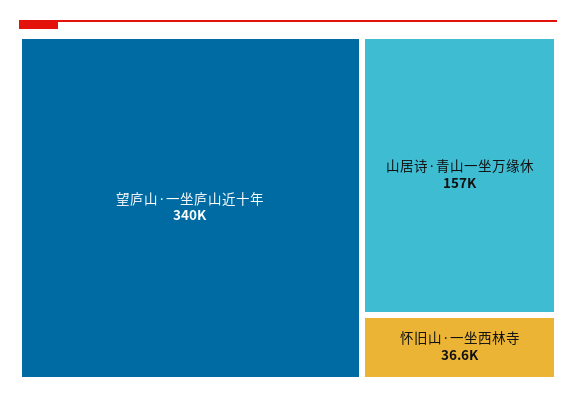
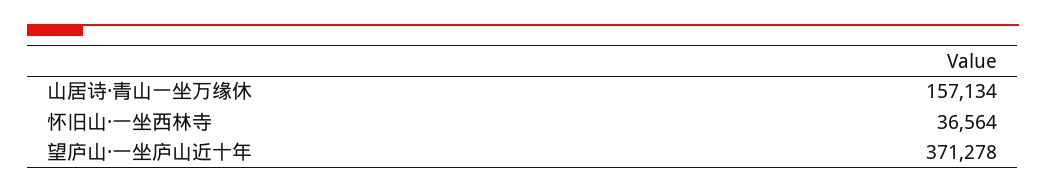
  {
-   "望庐山·一坐庐山近十年": 340000,
+   "望庐山·一坐庐山近十年": 371278,
    "山居诗·青山一坐万缘休": 157134,
    "怀旧山·一坐西林寺": 36564
  }

